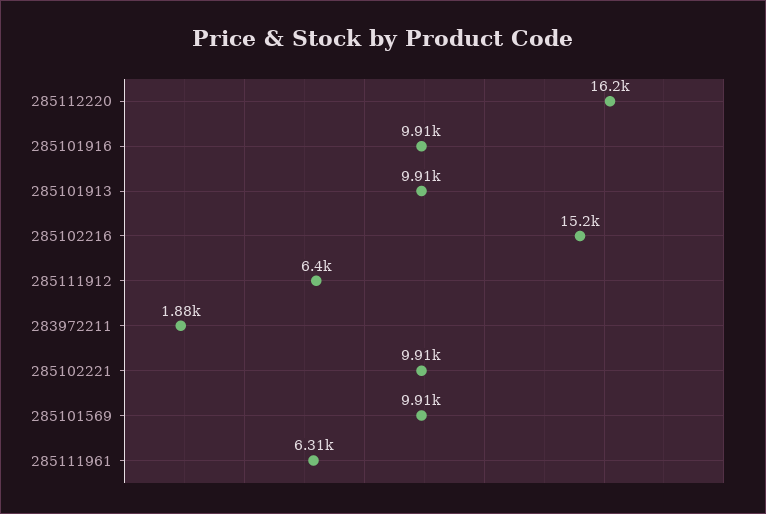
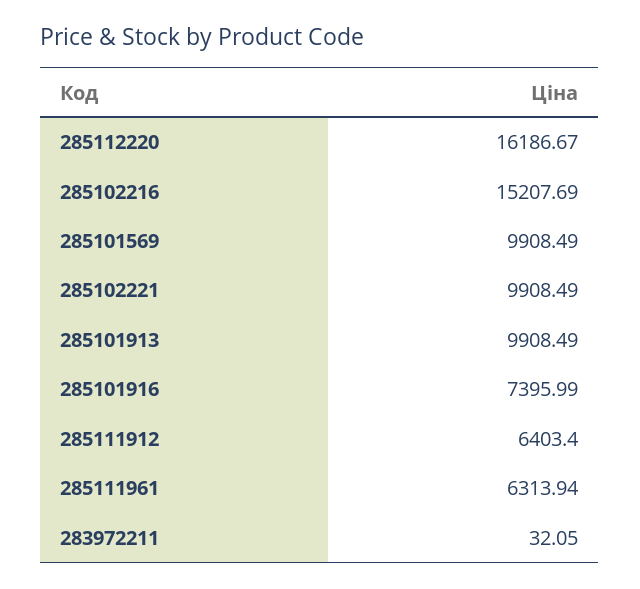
  {
    "285112220": 16186.67,
-   "285101916": 9910,
+   "285101916": 7395.99,
    "285101913": 9908.49,
    "285102216": 15207.69,
    "285111912": 6403.4,
-   "283972211": 1880,
+   "283972211": 32.05,
    "285102221": 9908.49,
    "285101569": 9908.49,
    "285111961": 6313.94
  }

